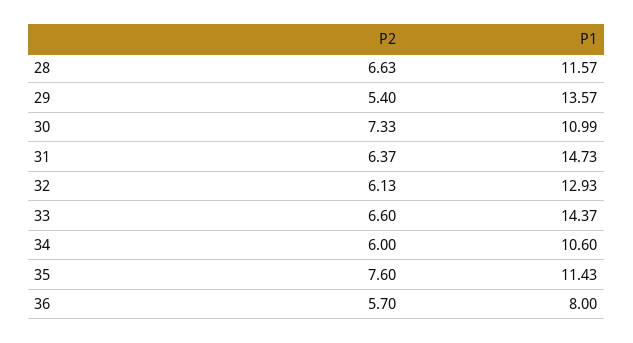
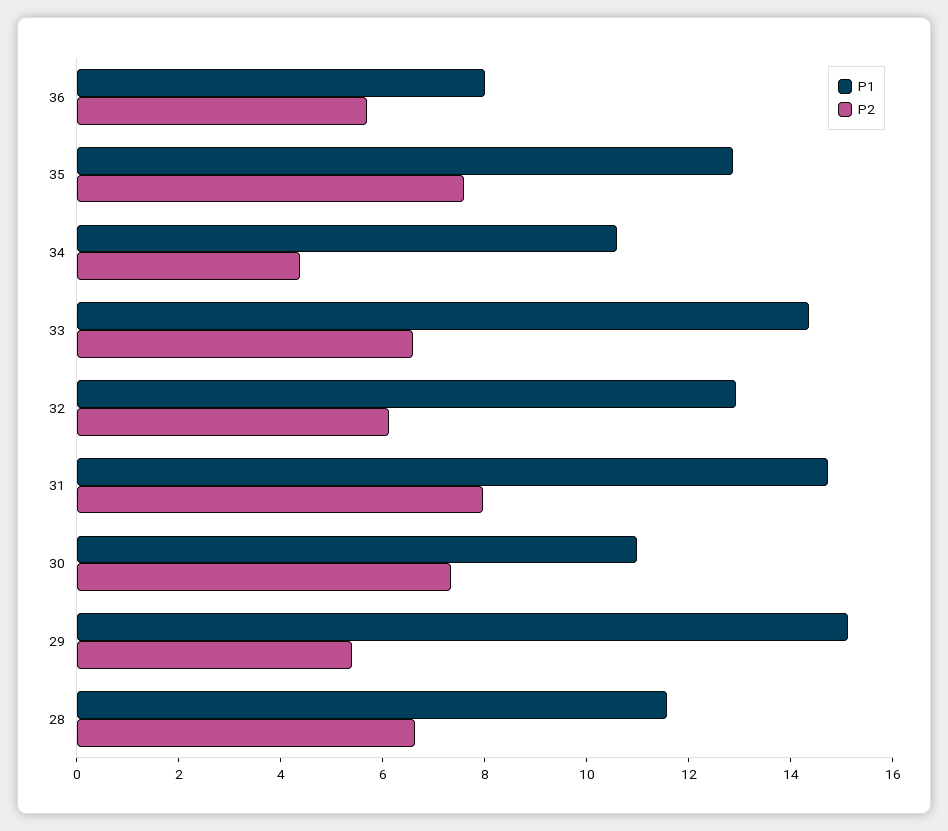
  {
    "P2": {
      "28": 6.63,
      "29": 5.4,
      "30": 7.33,
-     "31": 6.37,
+     "31": 8,
      "32": 6.13,
      "33": 6.6,
-     "34": 6,
+     "34": 4.5,
      "35": 7.6,
      "36": 5.7
    },
    "P1": {
      "28": 11.57,
-     "29": 13.57,
+     "29": 15,
      "30": 10.99,
      "31": 14.73,
      "32": 12.93,
      "33": 14.37,
      "34": 10.6,
-     "35": 11.43,
+     "35": 13,
      "36": 8
    }
  }

